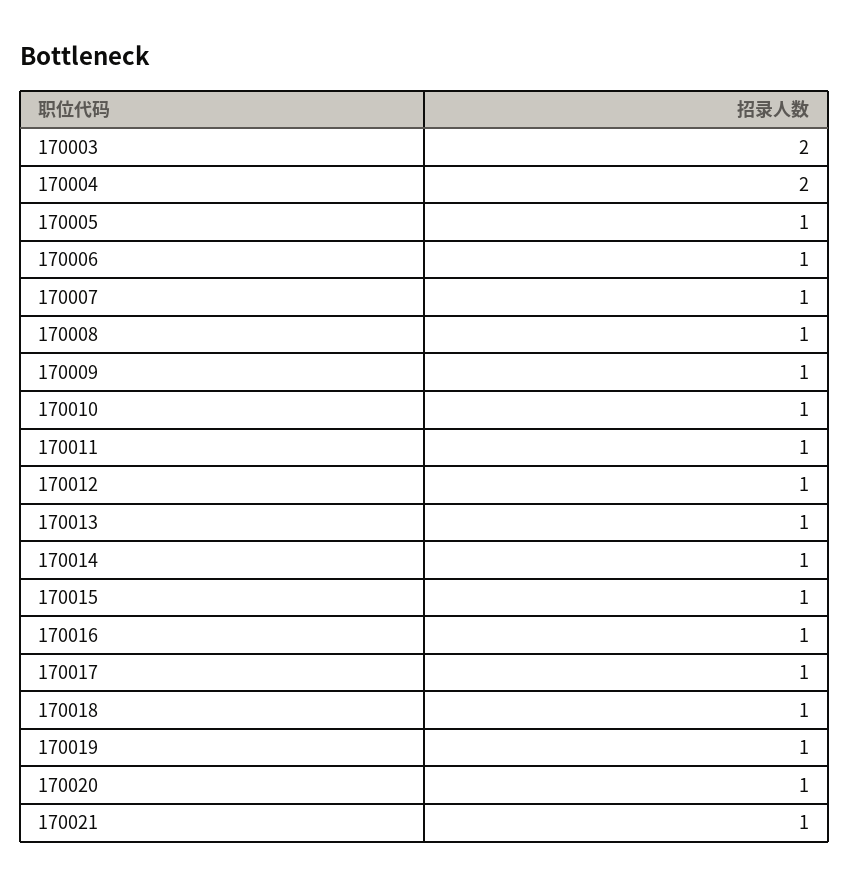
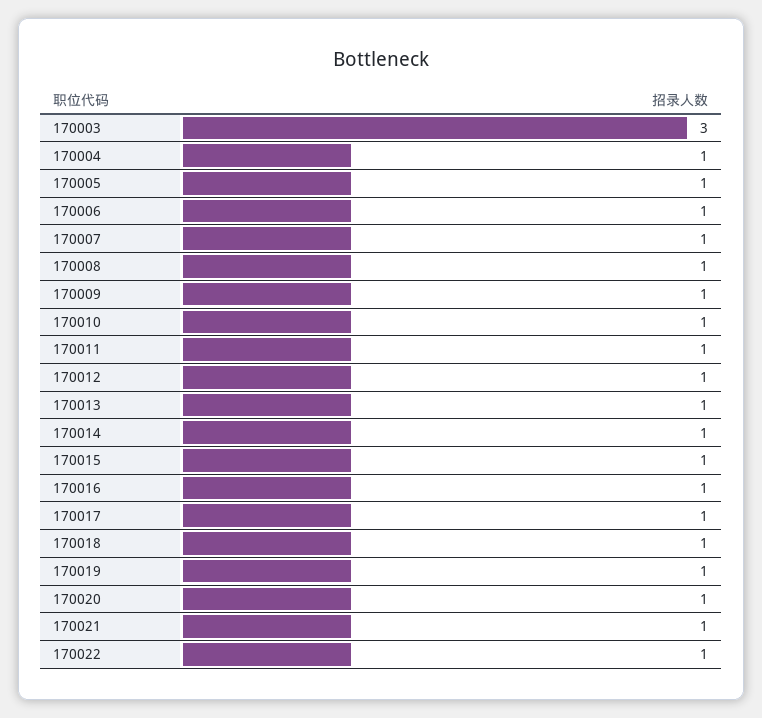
  {
-   "170003": 2,
+   "170003": 3,
-   "170004": 2,
+   "170004": 1,
    "170005": 1,
    "170006": 1,
    "170007": 1,
    "170008": 1,
    "170009": 1,
    "170010": 1,
    "170011": 1,
    "170012": 1,
    "170013": 1,
    "170014": 1,
    "170015": 1,
    "170016": 1,
    "170017": 1,
    "170018": 1,
    "170019": 1,
    "170020": 1,
-   "170021": 1
+   "170021": 1,
+   "170022": 1
  }

